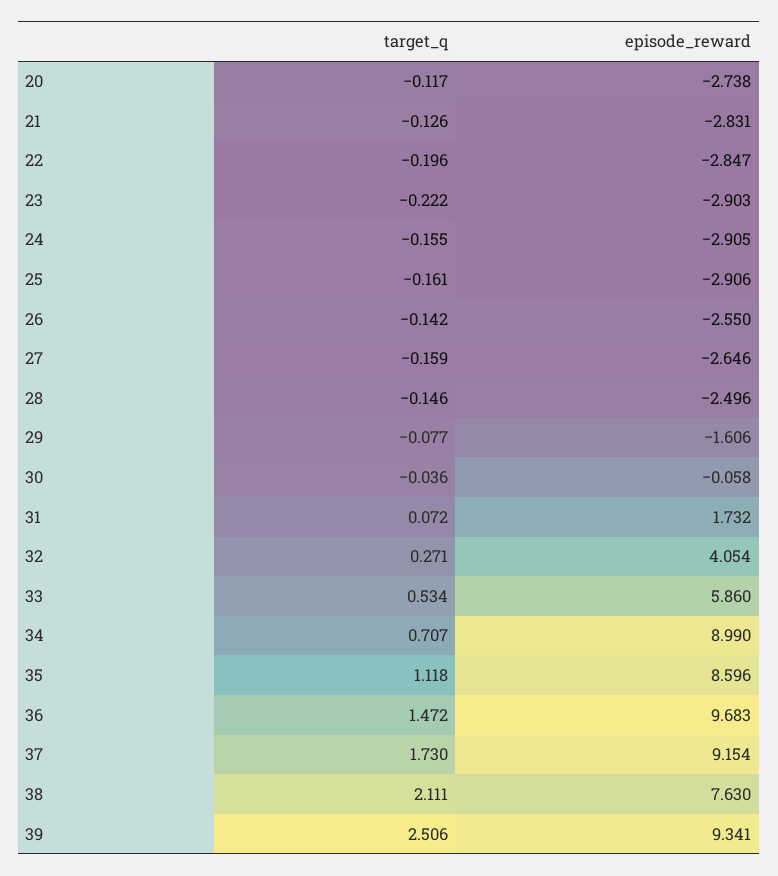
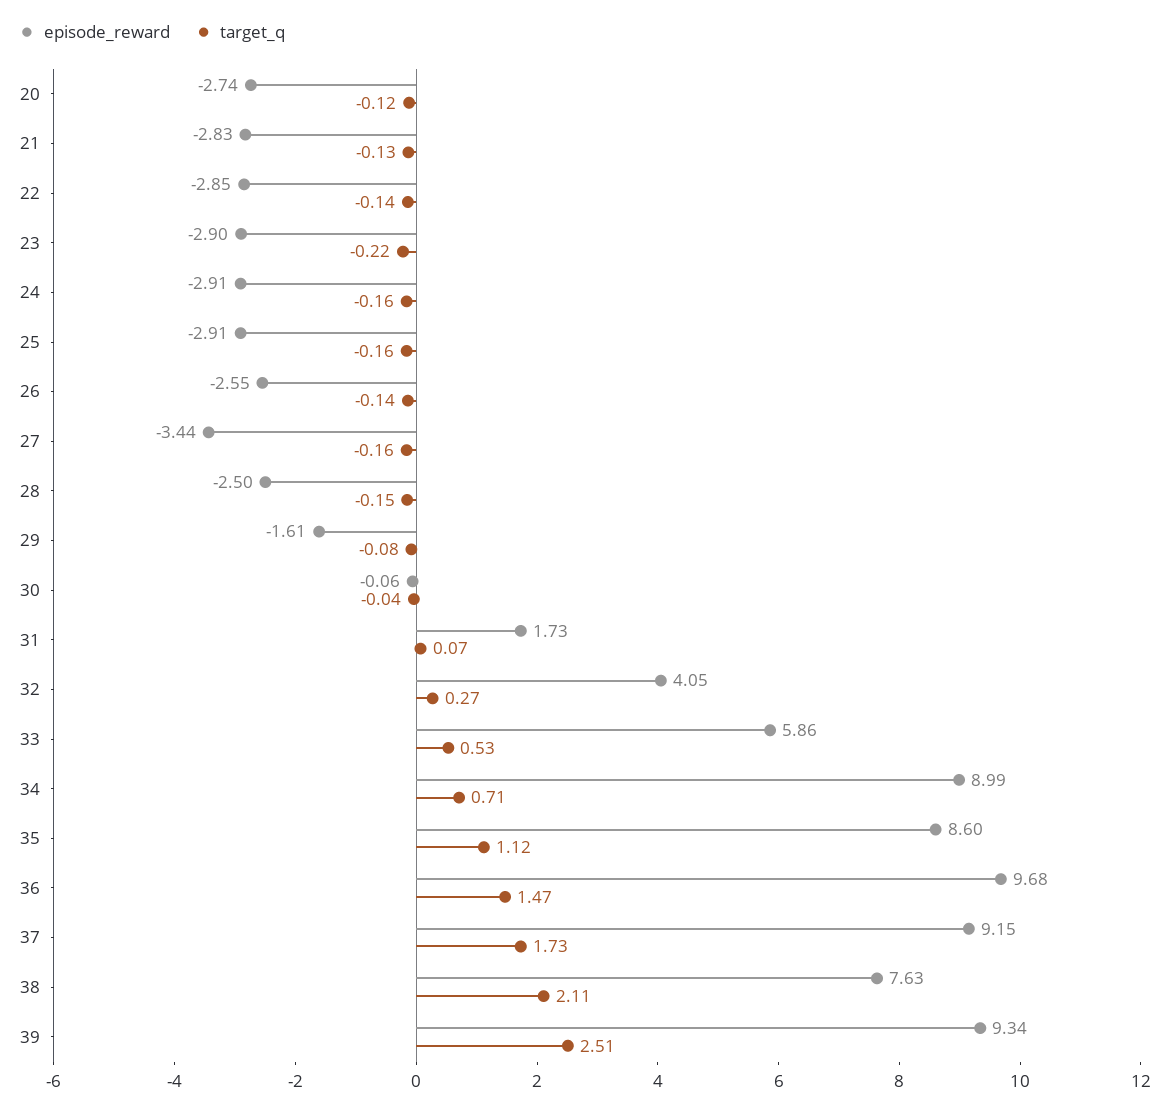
  {
    "target_q": {
      "20": -0.117,
      "21": -0.126,
-     "22": -0.196,
+     "22": -0.14,
      "23": -0.222,
      "24": -0.155,
      "25": -0.161,
      "26": -0.142,
      "27": -0.159,
      "28": -0.146,
      "29": -0.077,
      "30": -0.036,
      "31": 0.072,
      "32": 0.271,
      "33": 0.534,
      "34": 0.707,
      "35": 1.118,
      "36": 1.472,
      "37": 1.73,
      "38": 2.111,
      "39": 2.506
    },
    "episode_reward": {
      "20": -2.738,
      "21": -2.831,
      "22": -2.847,
      "23": -2.903,
      "24": -2.905,
      "25": -2.906,
      "26": -2.55,
-     "27": -2.646,
+     "27": -3.44,
      "28": -2.496,
      "29": -1.606,
      "30": -0.058,
      "31": 1.732,
      "32": 4.054,
      "33": 5.86,
      "34": 8.99,
      "35": 8.596,
      "36": 9.683,
      "37": 9.154,
      "38": 7.63,
      "39": 9.341
    }
  }

